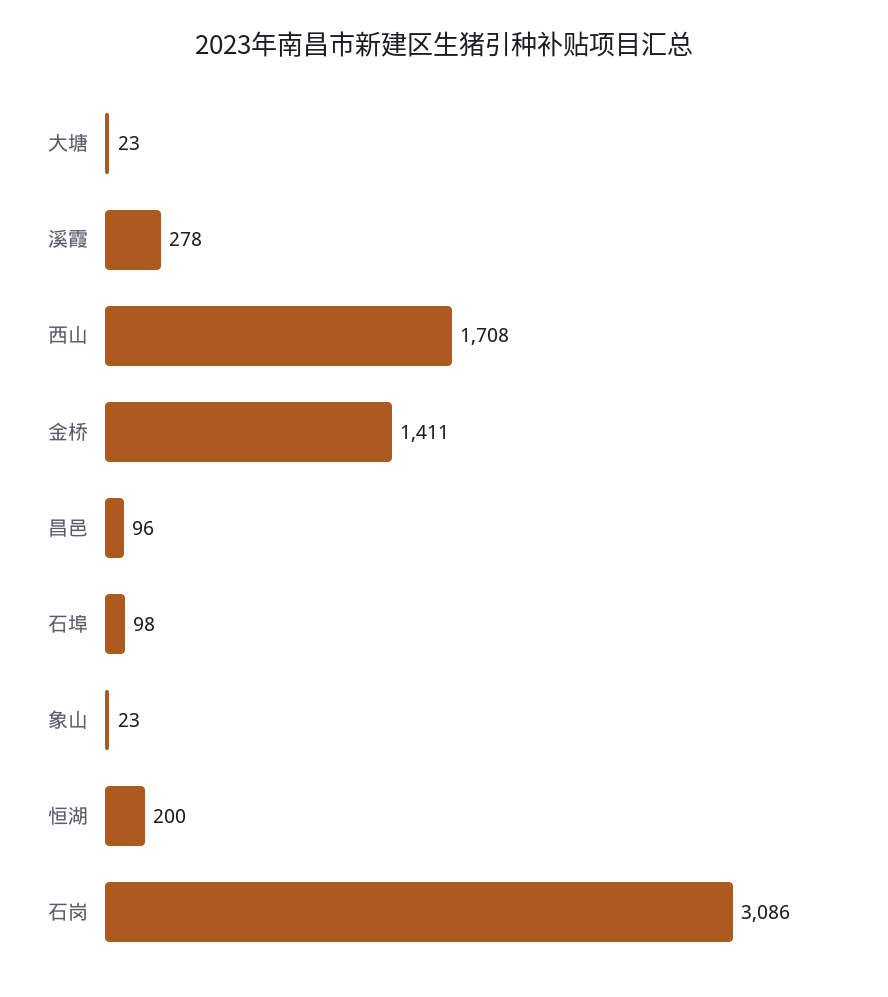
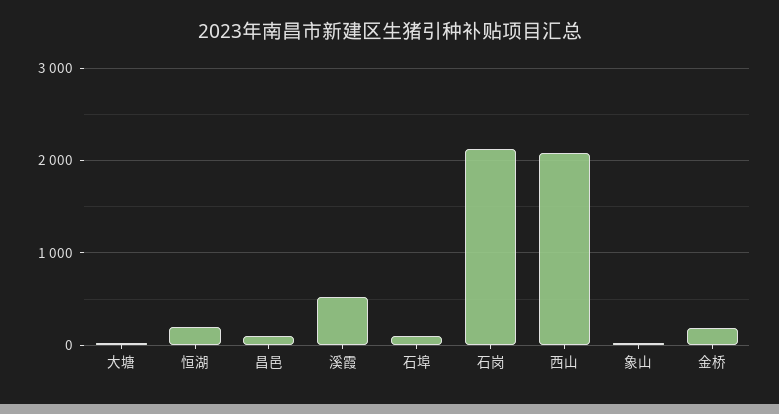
  {
    "大塘": 23,
-   "溪霞": 278,
+   "溪霞": 500,
-   "西山": 1708,
+   "西山": 2100,
-   "金桥": 1411,
+   "金桥": 200,
    "昌邑": 96,
    "石埠": 98,
    "象山": 23,
    "恒湖": 200,
-   "石岗": 3086
+   "石岗": 2100
  }

